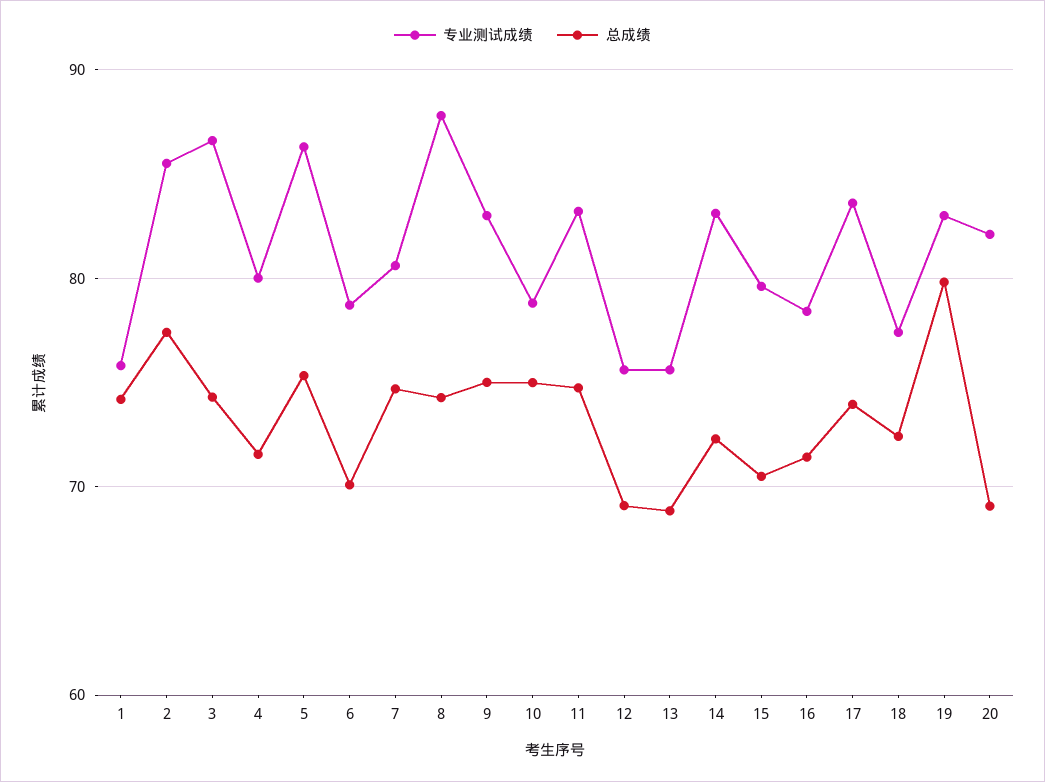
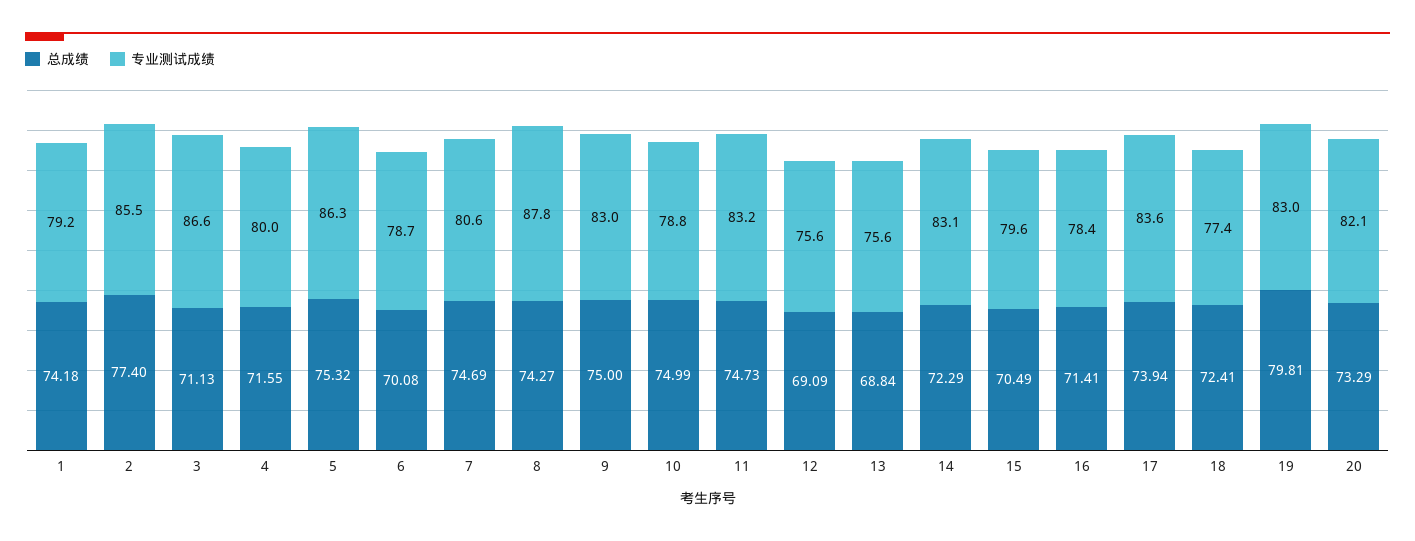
  {
    "专业测试成绩": {
-     "1": 76,
+     "1": 79.2,
      "2": 85.5,
      "3": 86.6,
      "4": 80,
      "5": 86.3,
      "6": 78.7,
      "7": 80.6,
      "8": 87.8,
      "9": 83,
      "10": 78.8,
      "11": 83.2,
      "12": 75.6,
      "13": 75.6,
      "14": 83.1,
      "15": 79.6,
      "16": 78.4,
      "17": 83.6,
      "18": 77.4,
      "19": 83,
      "20": 82.1
    },
    "总成绩": {
      "1": 74.18,
      "2": 77.4,
-     "3": 74,
+     "3": 71.13,
      "4": 71.55,
      "5": 75.32,
      "6": 70.08,
      "7": 74.69,
      "8": 74.27,
      "9": 75,
      "10": 74.99,
      "11": 74.73,
      "12": 69.09,
      "13": 68.84,
      "14": 72.29,
      "15": 70.49,
      "16": 71.41,
      "17": 73.94,
      "18": 72.41,
      "19": 79.81,
-     "20": 69
+     "20": 73.29
    }
  }

